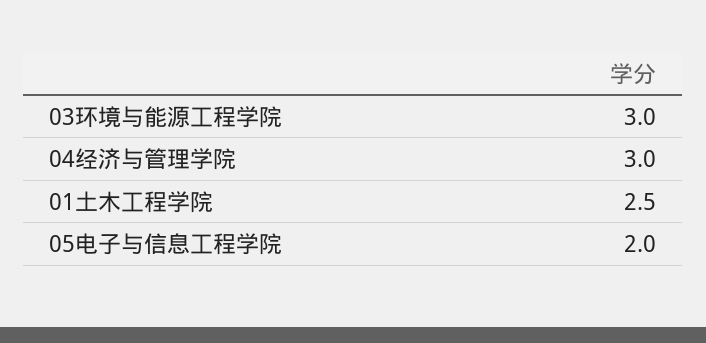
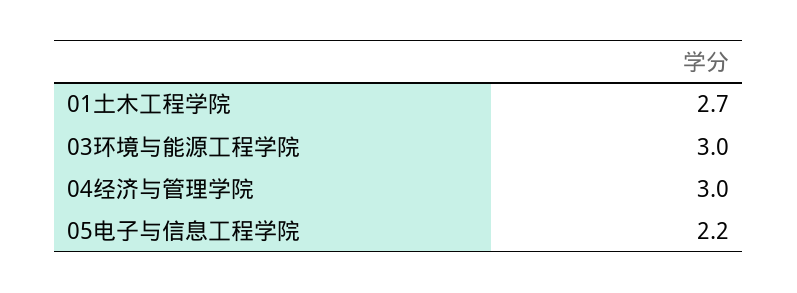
  {
    "03环境与能源工程学院": 3,
    "04经济与管理学院": 3,
-   "01土木工程学院": 2.5,
+   "01土木工程学院": 2.7,
-   "05电子与信息工程学院": 2
+   "05电子与信息工程学院": 2.2
  }

